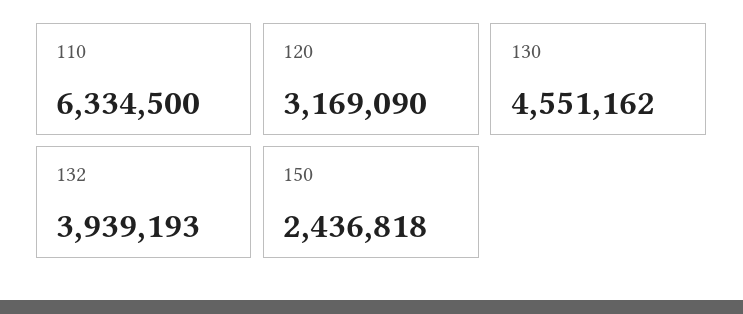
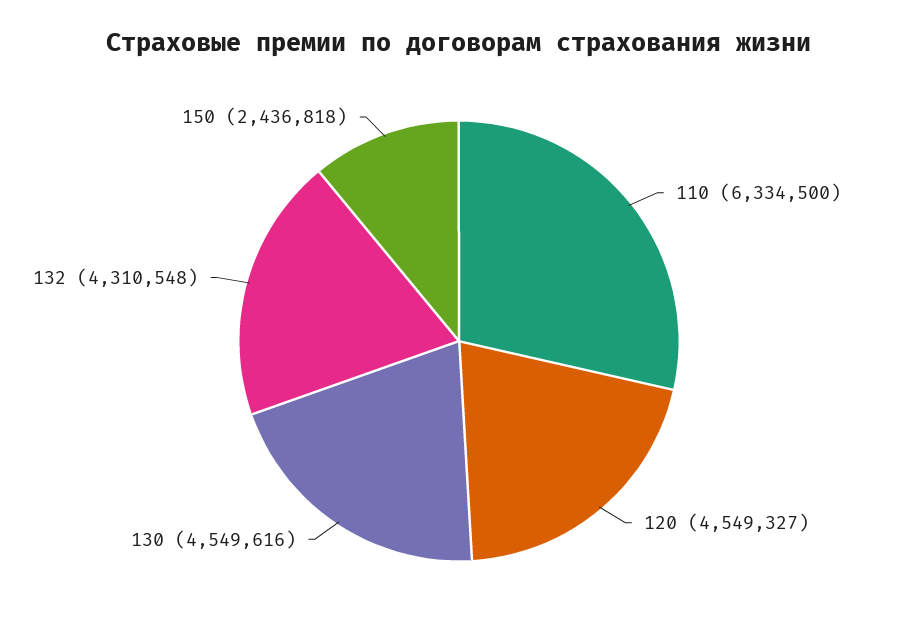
  {
    "110": 6334500,
-   "120": 3169090,
+   "120": 4549327,
-   "130": 4551162,
+   "130": 4549616,
-   "132": 3939193,
+   "132": 4310548,
    "150": 2436818
  }

